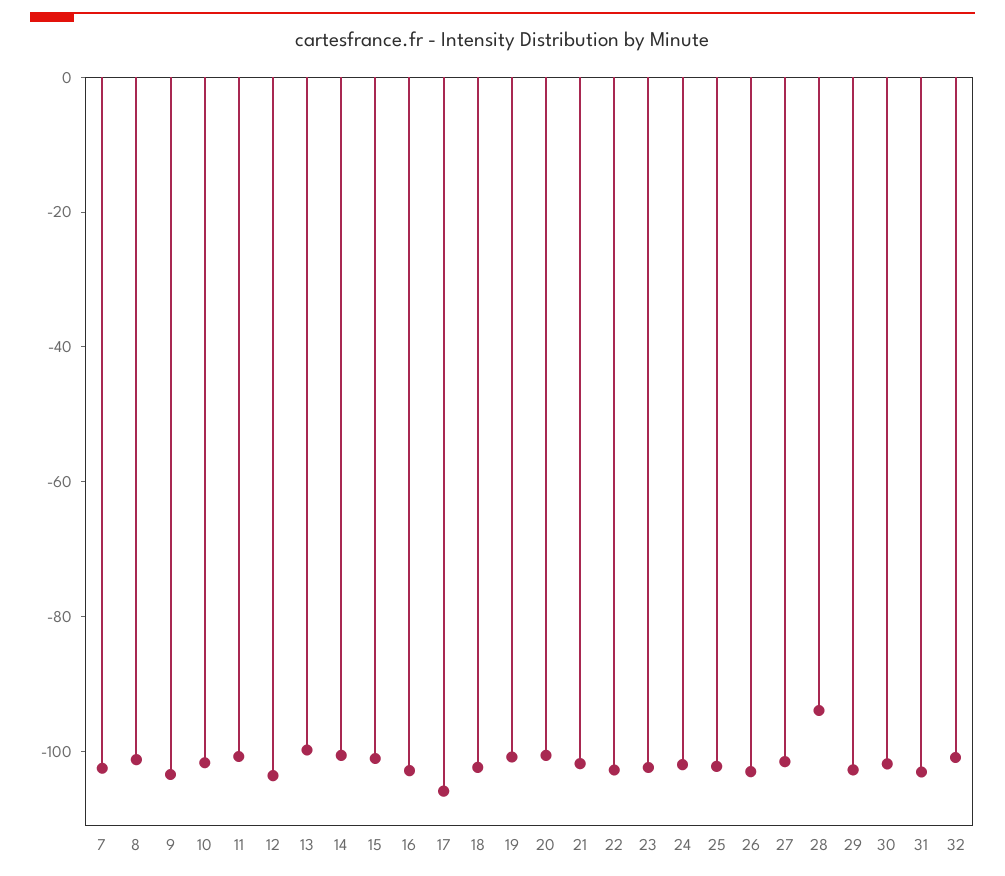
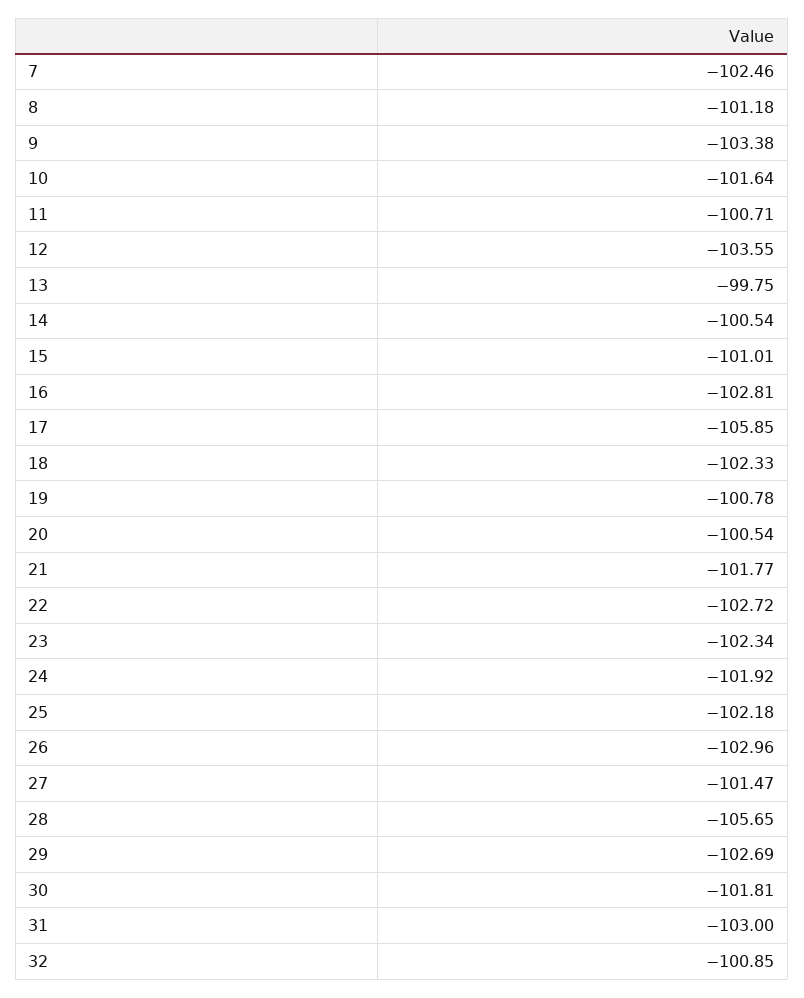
  {
    "7": -102.46,
    "8": -101.18,
    "9": -103.38,
    "10": -101.64,
    "11": -100.71,
    "12": -103.55,
    "13": -99.75,
    "14": -100.54,
    "15": -101.01,
    "16": -102.81,
    "17": -105.85,
    "18": -102.33,
    "19": -100.78,
    "20": -100.54,
    "21": -101.77,
    "22": -102.72,
    "23": -102.34,
    "24": -101.92,
    "25": -102.18,
    "26": -102.96,
    "27": -101.47,
-   "28": -95,
+   "28": -105.65,
    "29": -102.69,
    "30": -101.81,
    "31": -103,
    "32": -100.85
  }

